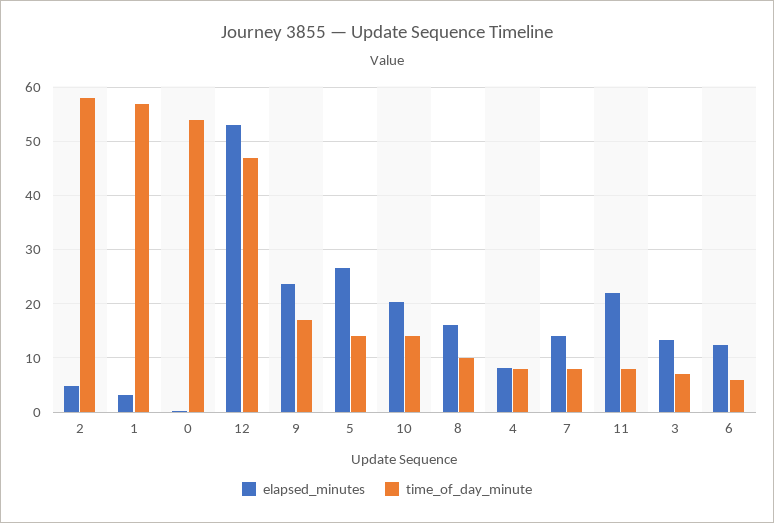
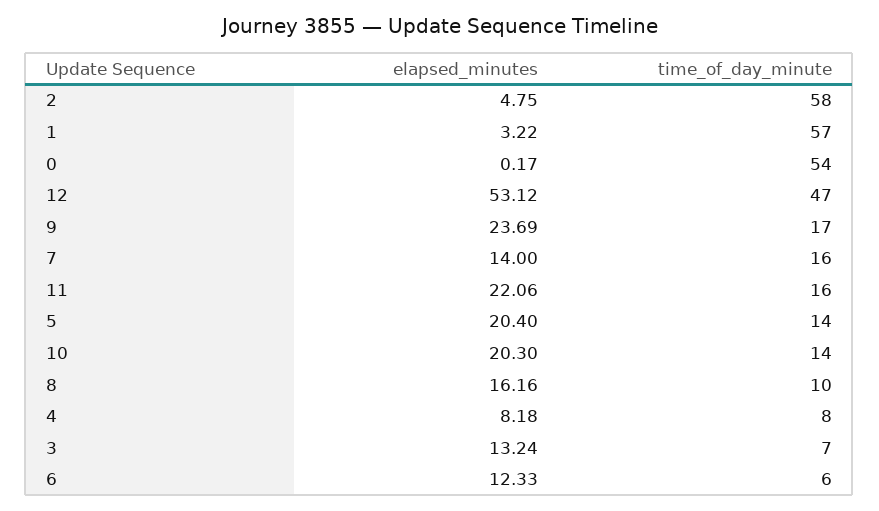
  {
    "elapsed_minutes": {
      "2": 4.75,
      "1": 3.22,
      "0": 0.17,
      "12": 53.12,
      "9": 23.69,
-     "5": 26,
+     "5": 20.4,
      "10": 20.3,
      "8": 16.16,
      "4": 8.18,
      "7": 14,
      "11": 22.06,
      "3": 13.24,
      "6": 12.33
    },
    "time_of_day_minute": {
      "2": 58,
      "1": 57,
      "0": 54,
      "12": 47,
      "9": 17,
      "5": 14,
      "10": 14,
      "8": 10,
      "4": 8,
-     "7": 8,
+     "7": 16,
-     "11": 8,
+     "11": 16,
      "3": 7,
      "6": 6
    }
  }

